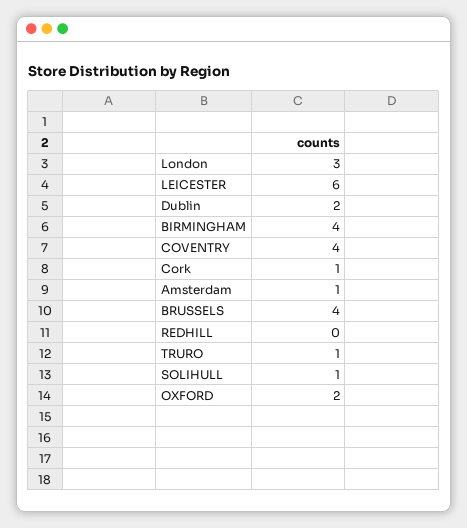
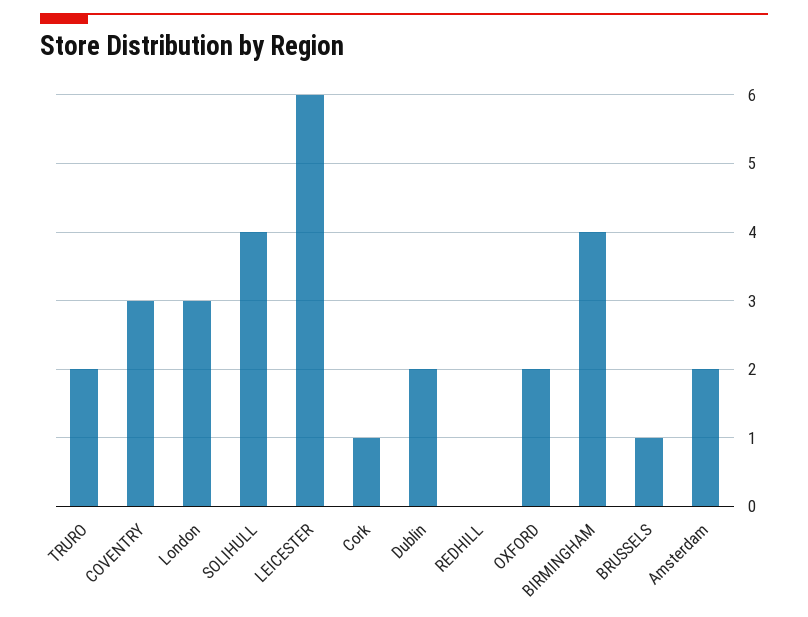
  {
    "London": 3,
    "LEICESTER": 6,
    "Dublin": 2,
    "BIRMINGHAM": 4,
-   "COVENTRY": 4,
+   "COVENTRY": 3,
    "Cork": 1,
-   "Amsterdam": 1,
+   "Amsterdam": 2,
-   "BRUSSELS": 4,
+   "BRUSSELS": 1,
    "REDHILL": 0,
-   "TRURO": 1,
+   "TRURO": 2,
-   "SOLIHULL": 1,
+   "SOLIHULL": 4,
    "OXFORD": 2
  }

